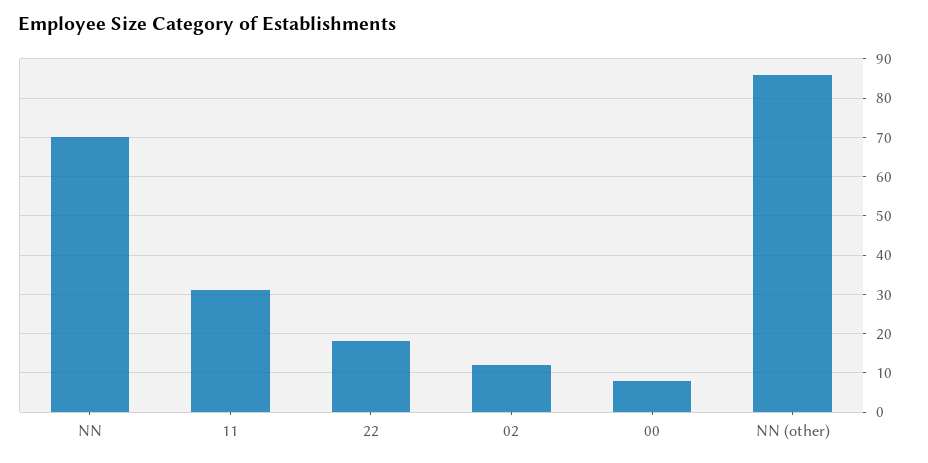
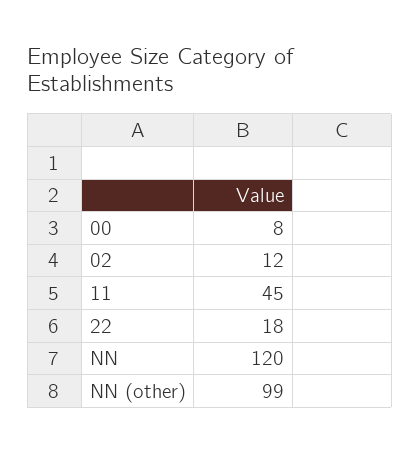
  {
-   "NN": 70,
+   "NN": 120,
-   "11": 30,
+   "11": 45,
    "22": 18,
    "02": 12,
    "00": 8,
-   "NN (other)": 85
+   "NN (other)": 99
  }

